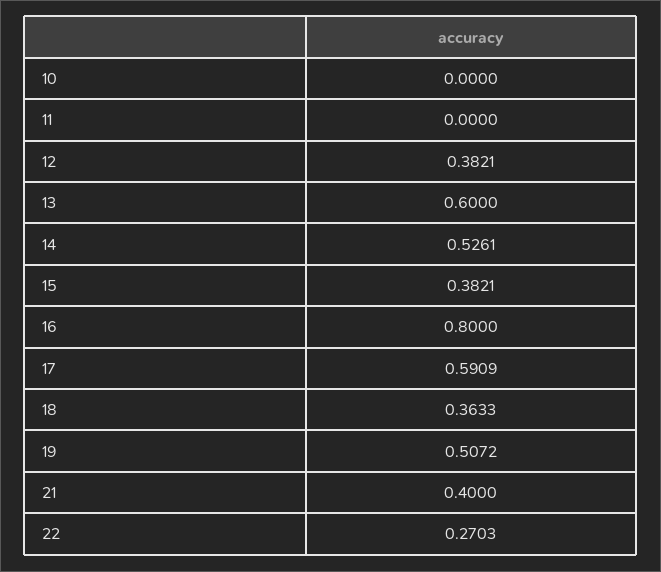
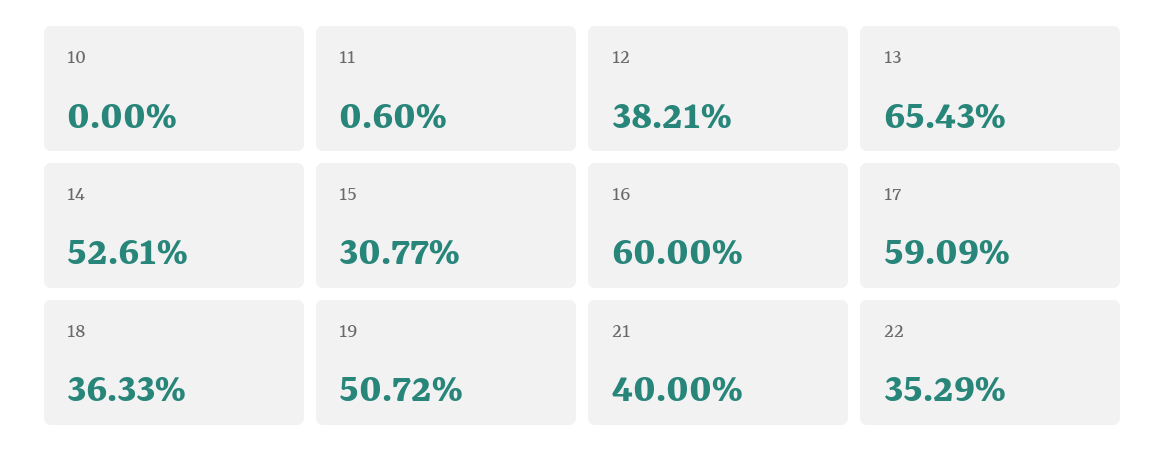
  {
    "10": 0,
-   "11": 0,
+   "11": 0.006,
    "12": 0.3821,
-   "13": 0.6,
+   "13": 0.6543,
    "14": 0.5261,
-   "15": 0.3821,
+   "15": 0.3077,
-   "16": 0.8,
+   "16": 0.6,
    "17": 0.5909,
    "18": 0.3633,
    "19": 0.5072,
    "21": 0.4,
-   "22": 0.2703
+   "22": 0.3529
  }

